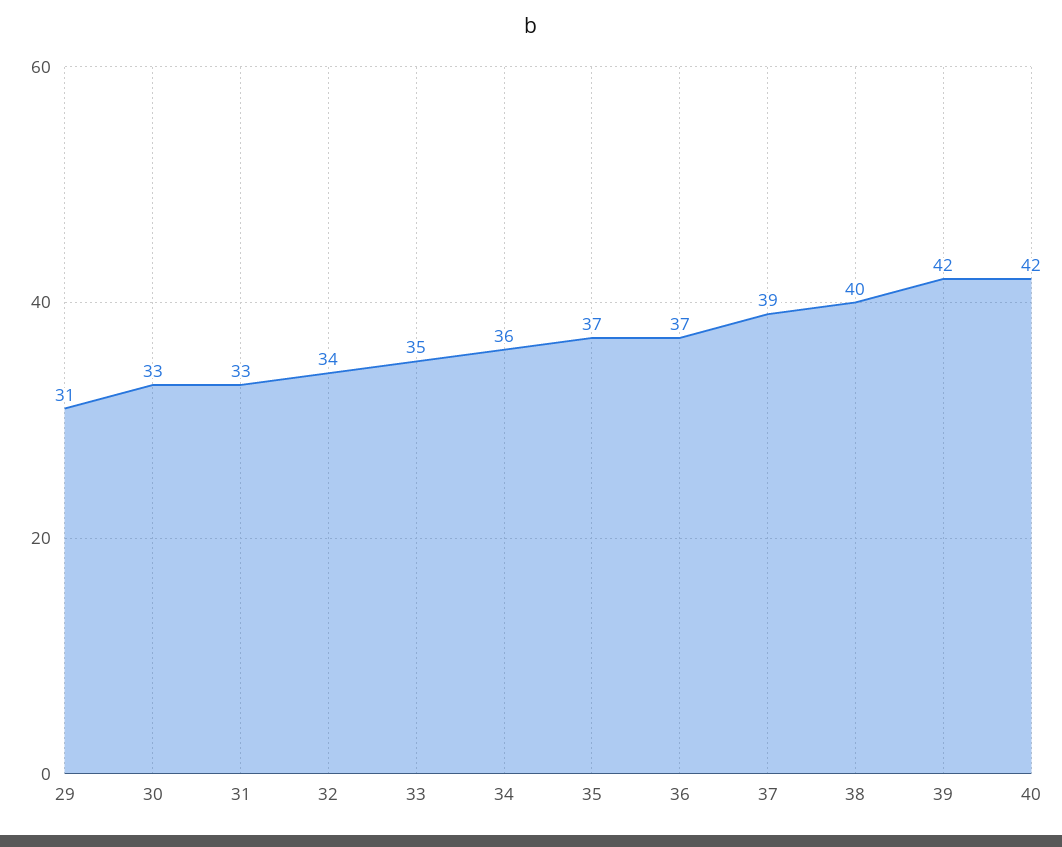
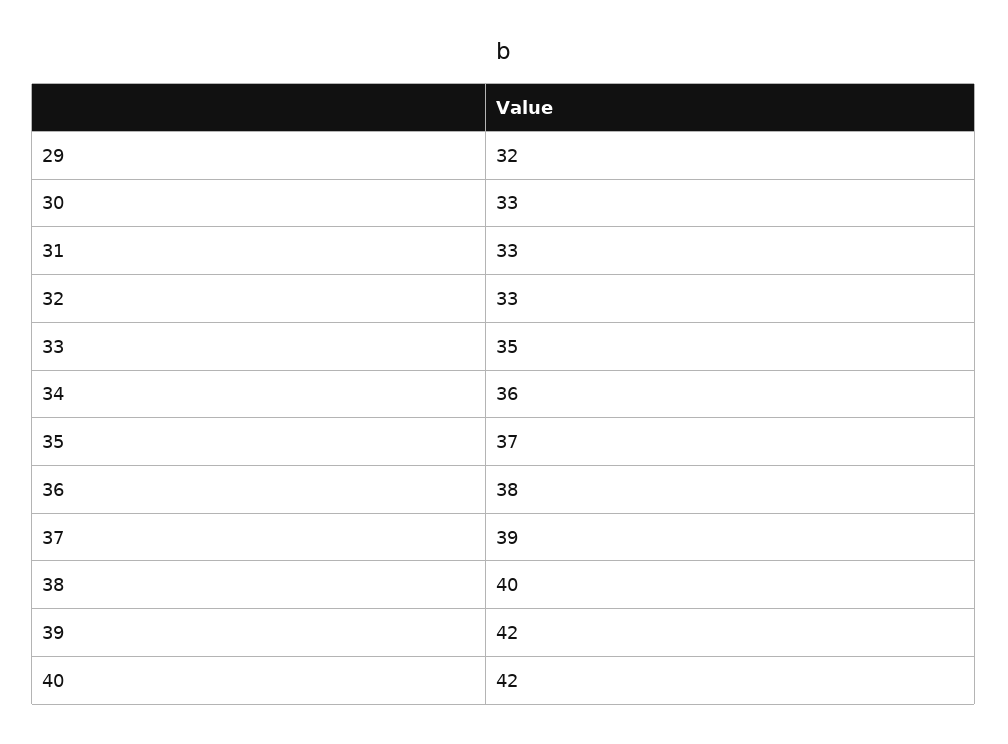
  {
-   "29": 31,
+   "29": 32,
    "30": 33,
    "31": 33,
-   "32": 34,
+   "32": 33,
    "33": 35,
    "34": 36,
    "35": 37,
-   "36": 37,
+   "36": 38,
    "37": 39,
    "38": 40,
    "39": 42,
    "40": 42
  }

